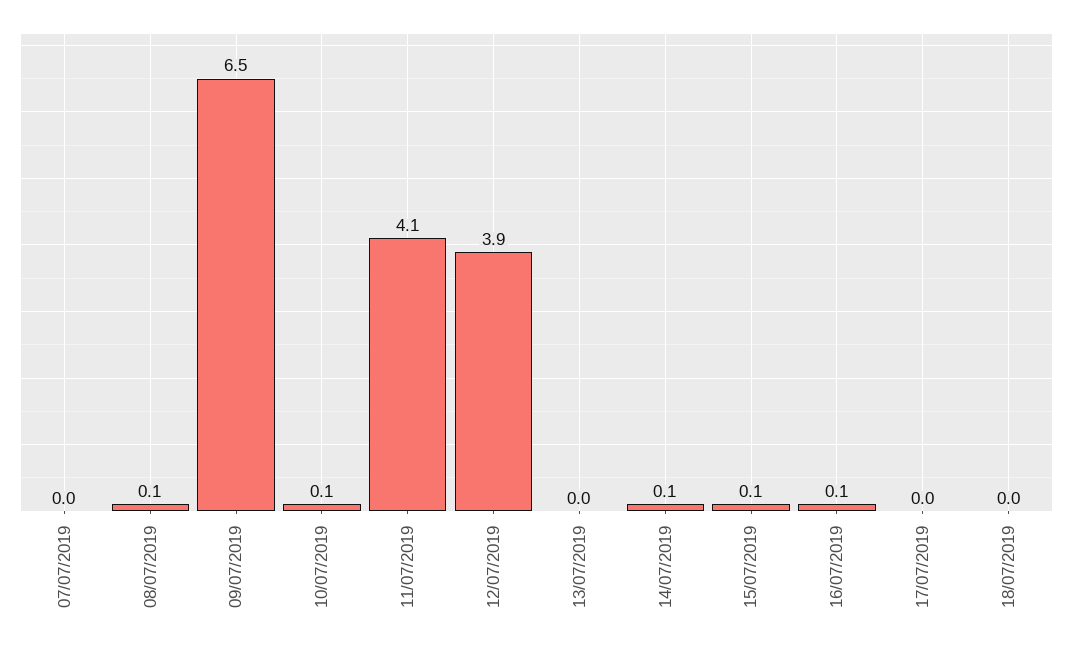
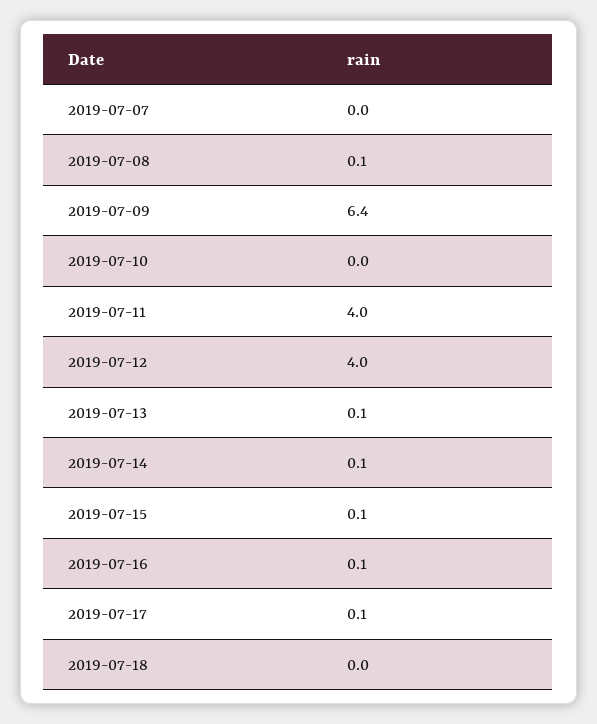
  {
    "07/07/2019": 0,
    "08/07/2019": 0.1,
-   "09/07/2019": 6.5,
+   "09/07/2019": 6.4,
-   "10/07/2019": 0.1,
+   "10/07/2019": 0,
-   "11/07/2019": 4.1,
+   "11/07/2019": 4,
-   "12/07/2019": 3.9,
+   "12/07/2019": 4,
-   "13/07/2019": 0,
+   "13/07/2019": 0.1,
    "14/07/2019": 0.1,
    "15/07/2019": 0.1,
    "16/07/2019": 0.1,
-   "17/07/2019": 0,
+   "17/07/2019": 0.1,
    "18/07/2019": 0
  }

